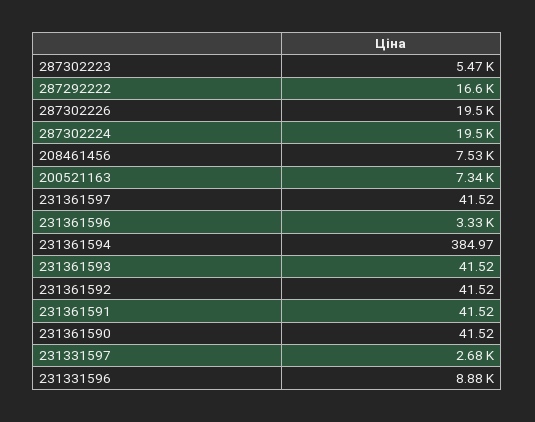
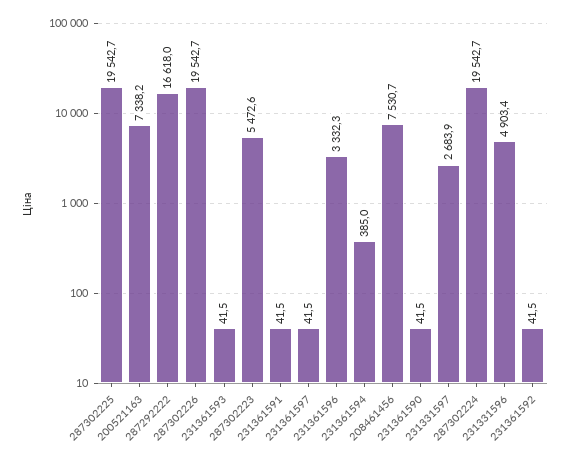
  {
    "287302223": 5472.6,
    "287292222": 16618,
    "287302226": 19542.7,
    "287302224": 19542.7,
    "208461456": 7530.7,
    "200521163": 7338.2,
    "231361597": 41.52,
    "231361596": 3332.3,
    "231361594": 384.97,
    "231361593": 41.52,
    "231361592": 41.52,
    "231361591": 41.52,
    "231361590": 41.52,
    "231331597": 2683.9,
-   "231331596": 8880
+   "231331596": 4903.4,
+   "287302225": 19542.7
  }

